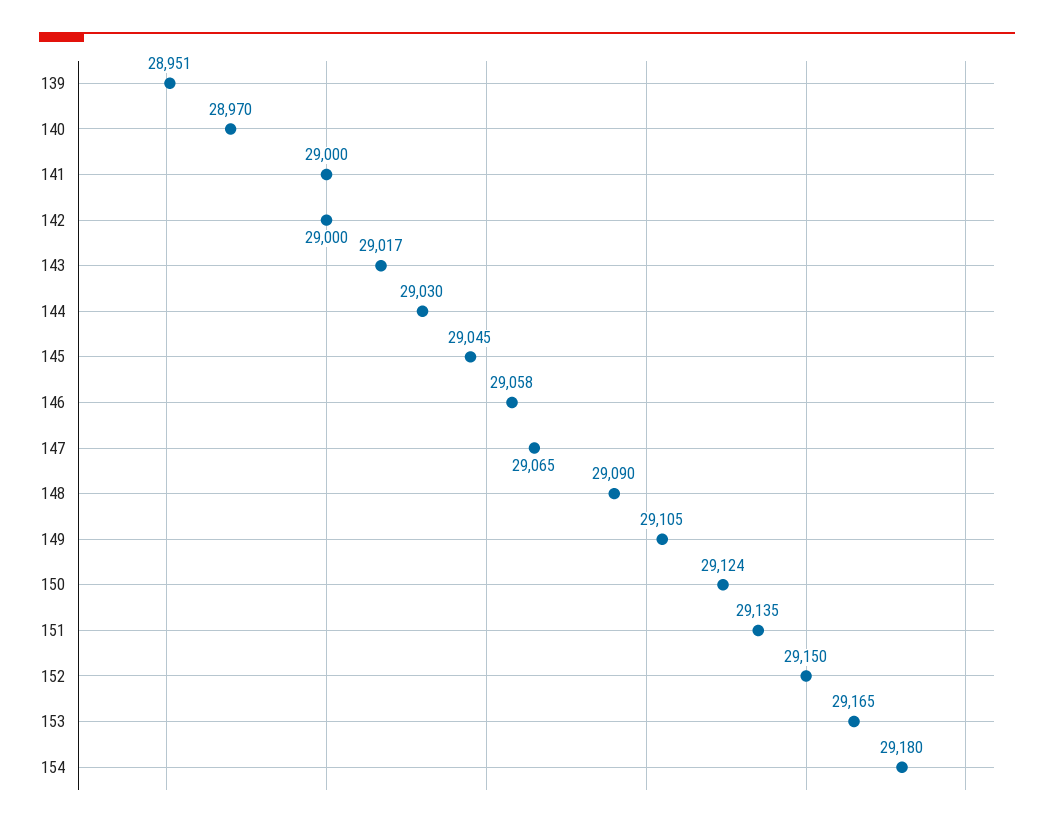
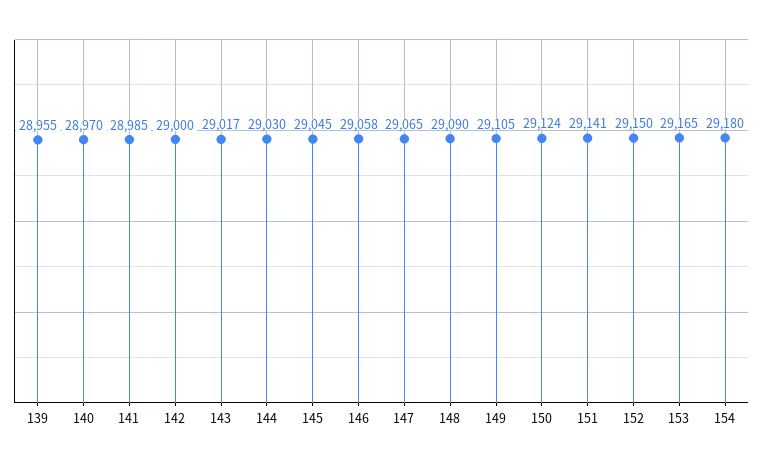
  {
-   "139": 28951,
+   "139": 28955,
    "140": 28970,
-   "141": 29000,
+   "141": 28985,
    "142": 29000,
    "143": 29017,
    "144": 29030,
    "145": 29045,
    "146": 29058,
    "147": 29065,
    "148": 29090,
    "149": 29105,
    "150": 29124,
-   "151": 29135,
+   "151": 29141,
    "152": 29150,
    "153": 29165,
    "154": 29180
  }

